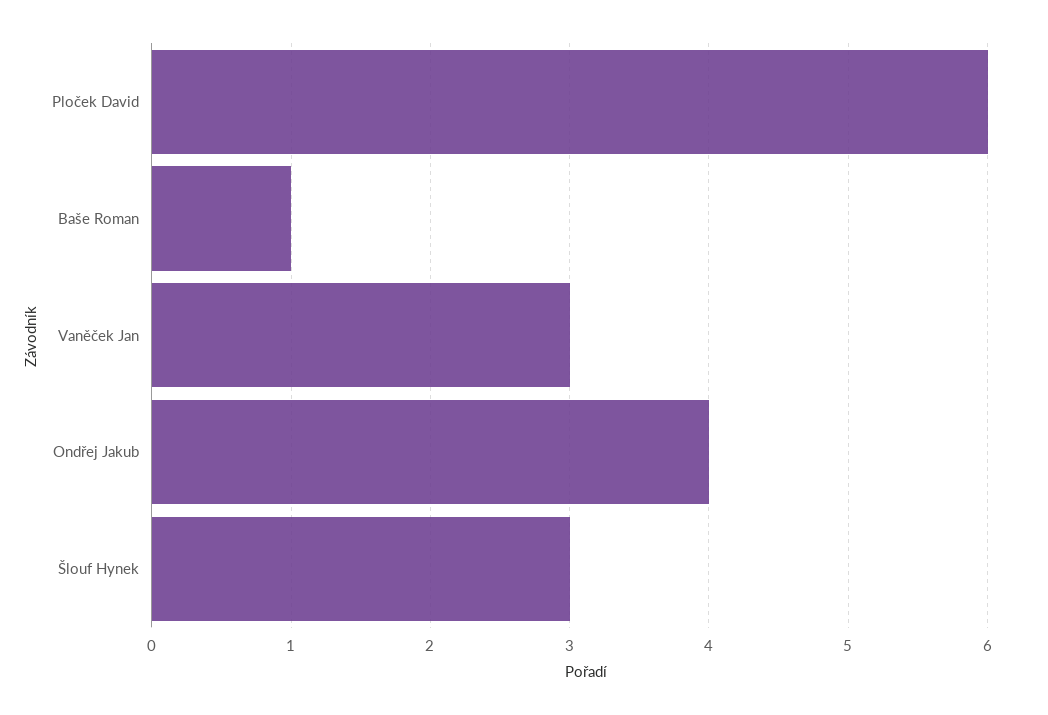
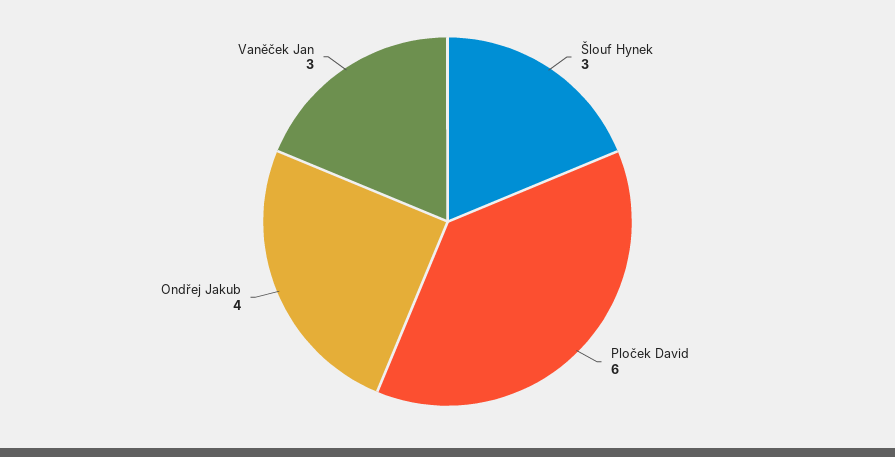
  {
    "Ploček David": 6,
-   "Baše Roman": 1,
    "Vaněček Jan": 3,
    "Ondřej Jakub": 4,
    "Šlouf Hynek": 3
  }

